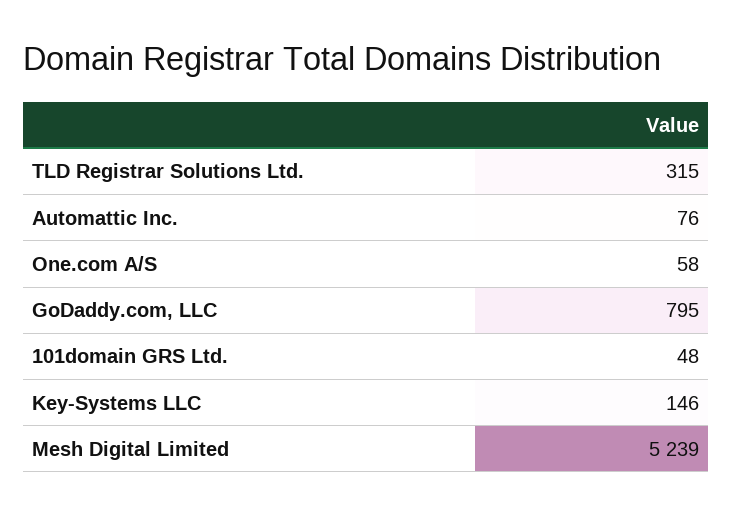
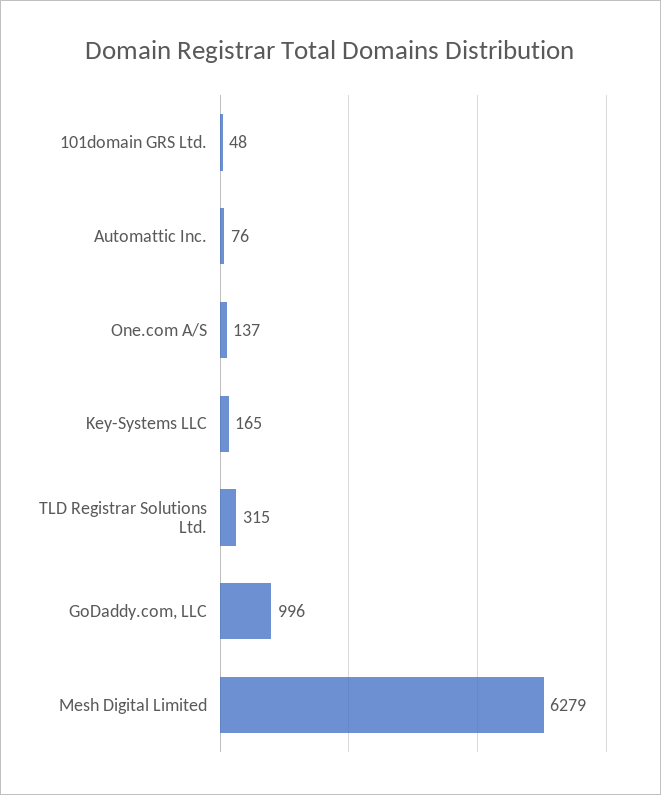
  {
    "TLD Registrar Solutions Ltd.": 315,
    "Automattic Inc.": 76,
-   "One.com A/S": 58,
+   "One.com A/S": 137,
-   "GoDaddy.com, LLC": 795,
+   "GoDaddy.com, LLC": 996,
    "101domain GRS Ltd.": 48,
-   "Key-Systems LLC": 146,
+   "Key-Systems LLC": 165,
-   "Mesh Digital Limited": 5239
+   "Mesh Digital Limited": 6279
  }

